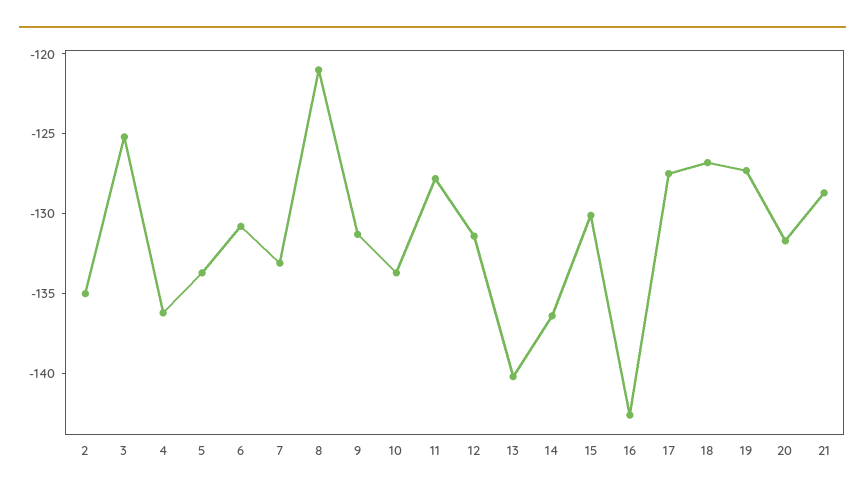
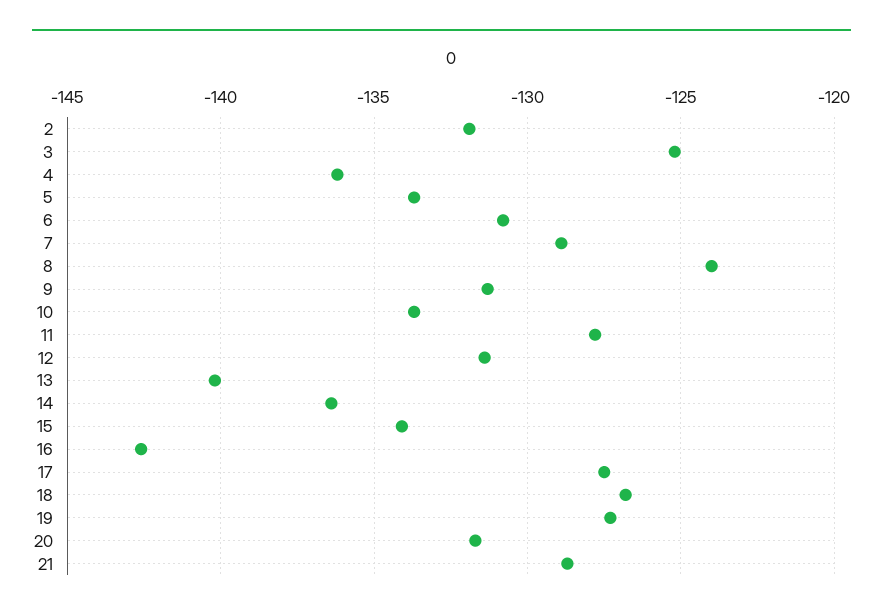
  {
-   "2": -135,
+   "2": -132,
    "3": -125,
    "4": -136,
    "5": -133.5,
    "6": -131,
-   "7": -133,
+   "7": -129,
-   "8": -121,
+   "8": -124,
    "9": -131.5,
    "10": -133.5,
    "11": -128,
    "12": -131.5,
    "13": -140,
    "14": -136.5,
-   "15": -130,
+   "15": -134,
    "16": -142.5,
    "17": -127.5,
    "18": -127,
    "19": -127.5,
    "20": -131.5,
    "21": -128.5
  }

